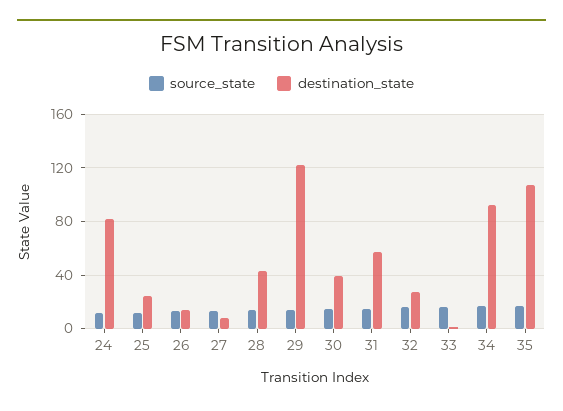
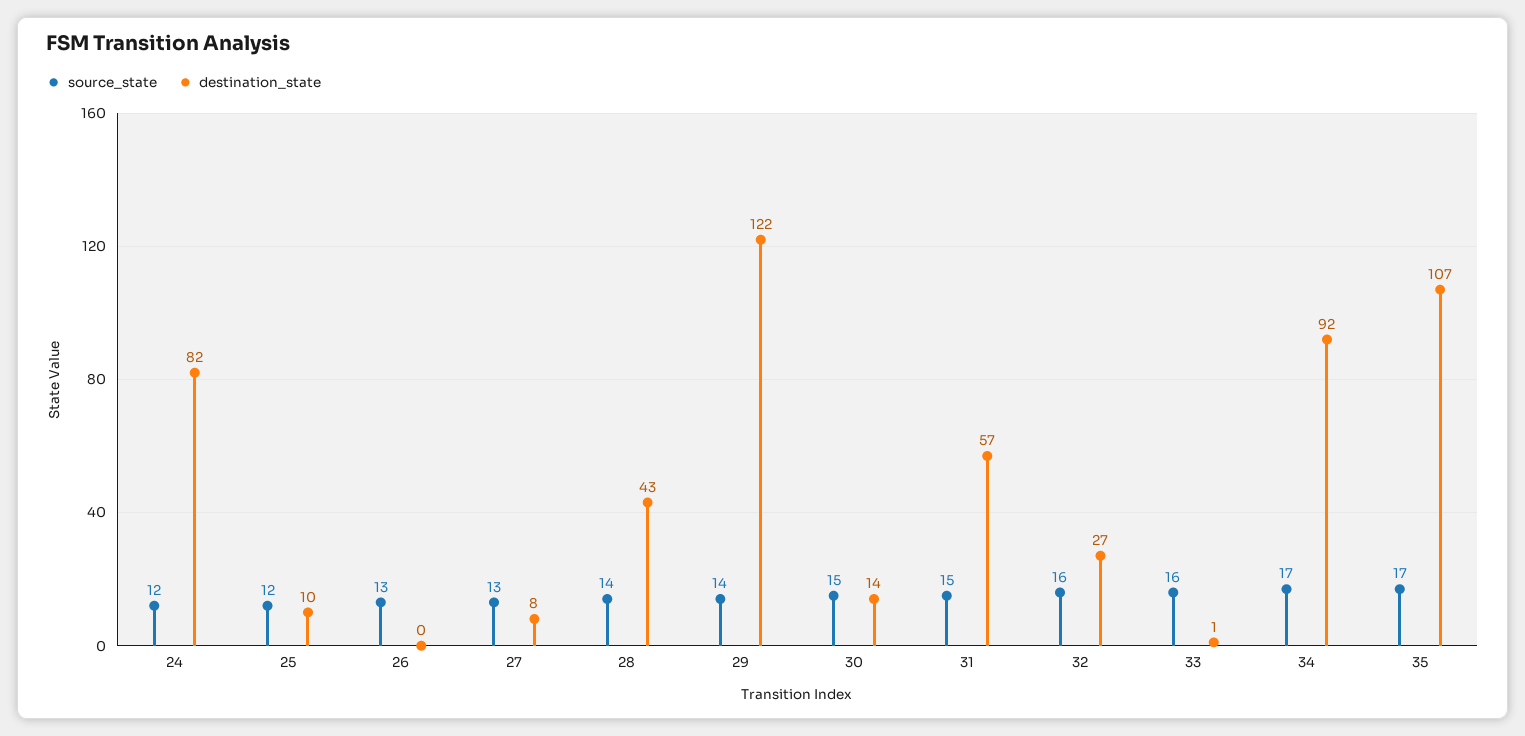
  {
    "source_state": {
      "24": 12,
      "25": 12,
      "26": 13,
      "27": 13,
      "28": 14,
      "29": 14,
      "30": 15,
      "31": 15,
      "32": 16,
      "33": 16,
      "34": 17,
      "35": 17
    },
    "destination_state": {
      "24": 82,
-     "25": 25,
+     "25": 10,
-     "26": 15,
+     "26": 0,
      "27": 8,
      "28": 43,
      "29": 122,
-     "30": 40,
+     "30": 14,
      "31": 57,
      "32": 27,
      "33": 1,
      "34": 92,
      "35": 107
    }
  }

